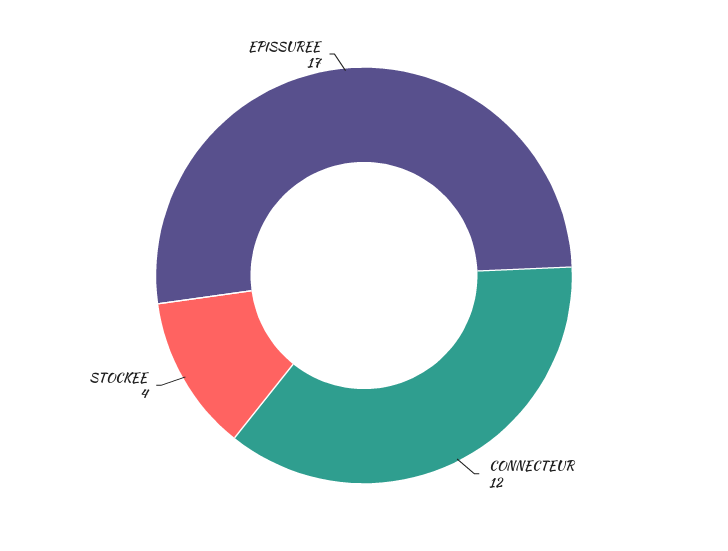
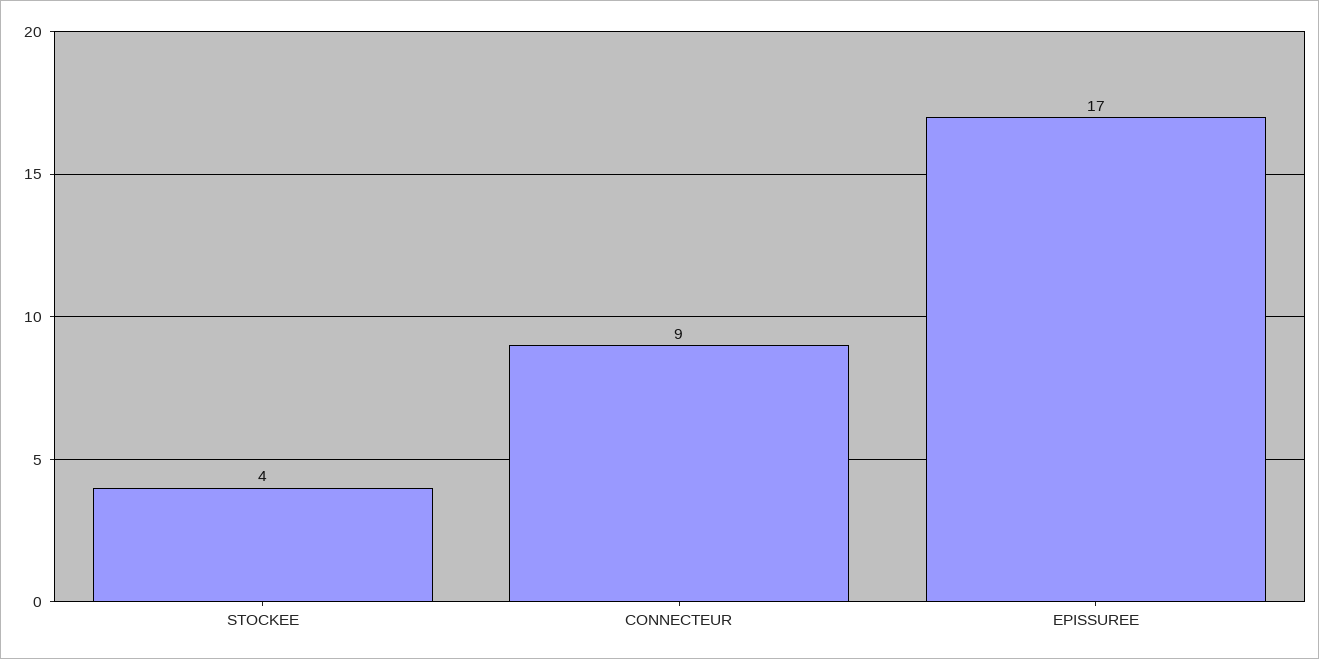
  {
-   "CONNECTEUR": 12,
+   "CONNECTEUR": 9,
    "STOCKEE": 4,
    "EPISSUREE": 17
  }

